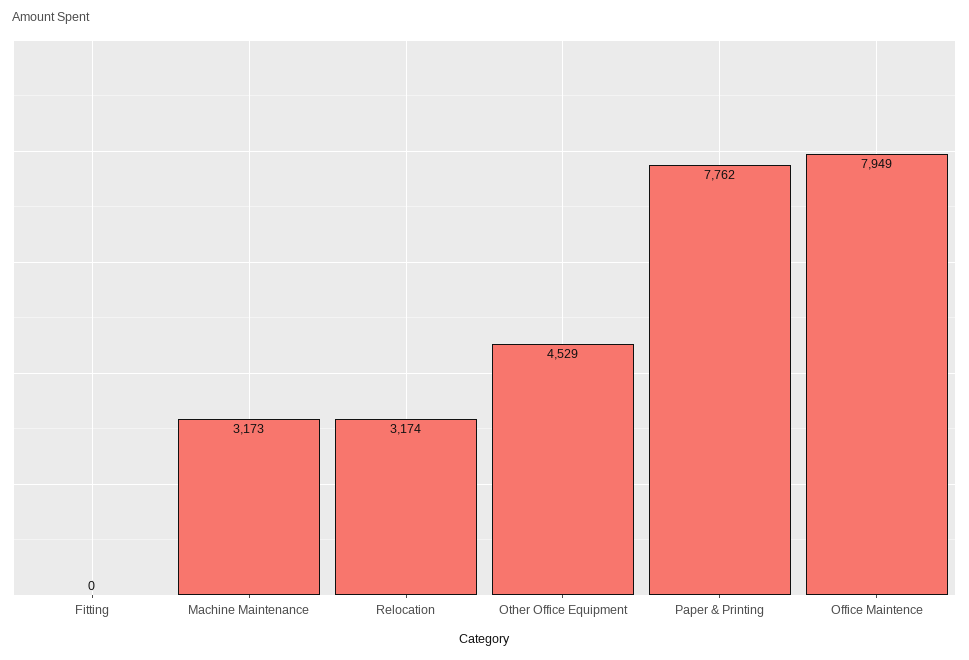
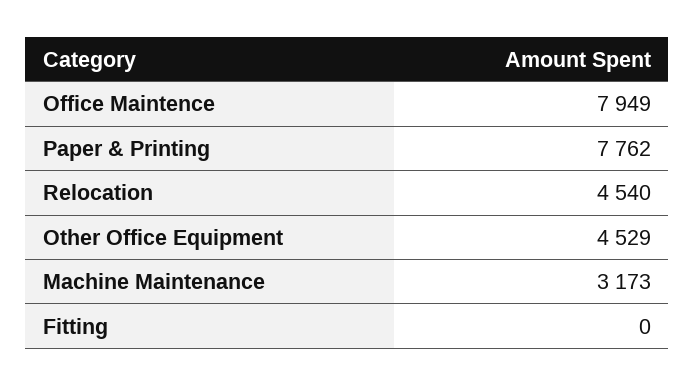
  {
    "Fitting": 0,
    "Machine Maintenance": 3173,
-   "Relocation": 3174,
+   "Relocation": 4540,
    "Other Office Equipment": 4529,
    "Paper & Printing": 7762,
    "Office Maintence": 7949
  }

